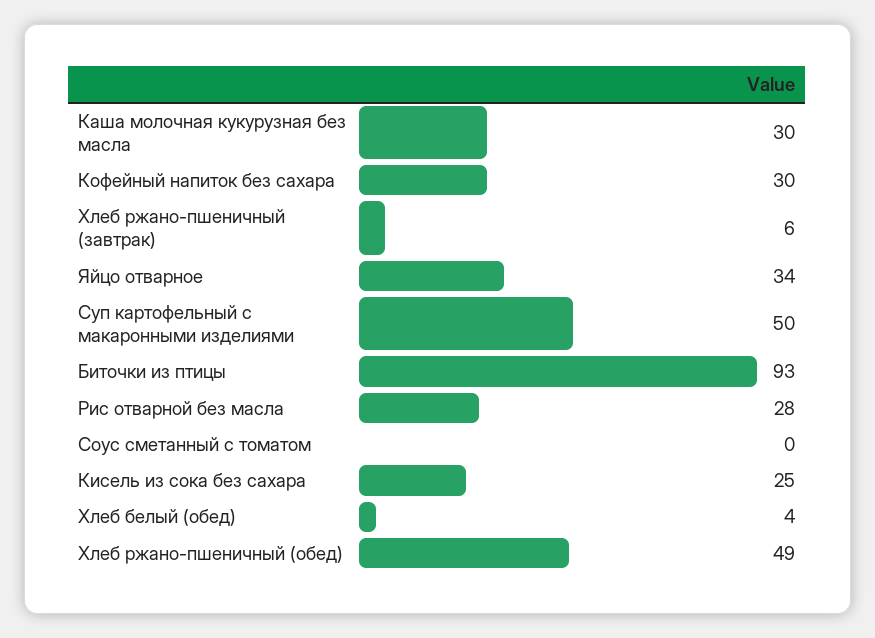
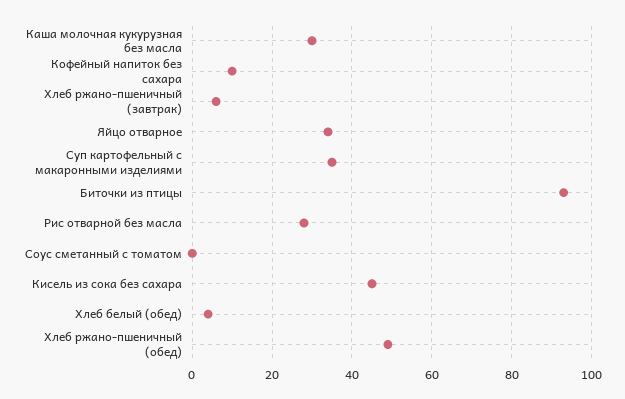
  {
    "Каша молочная кукурузная без масла": 30,
-   "Кофейный напиток без сахара": 30,
+   "Кофейный напиток без сахара": 10,
    "Хлеб ржано-пшеничный (завтрак)": 6,
    "Яйцо отварное": 34,
-   "Суп картофельный с макаронными изделиями": 50,
+   "Суп картофельный с макаронными изделиями": 35,
    "Биточки из птицы": 93,
    "Рис отварной без масла": 28,
    "Соус сметанный с томатом": 0,
-   "Кисель из сока без сахара": 25,
+   "Кисель из сока без сахара": 45,
    "Хлеб белый (обед)": 4,
    "Хлеб ржано-пшеничный (обед)": 49
  }

